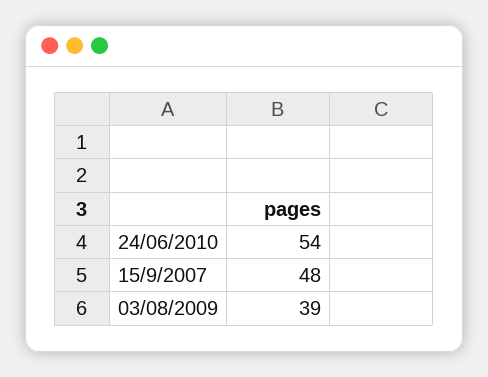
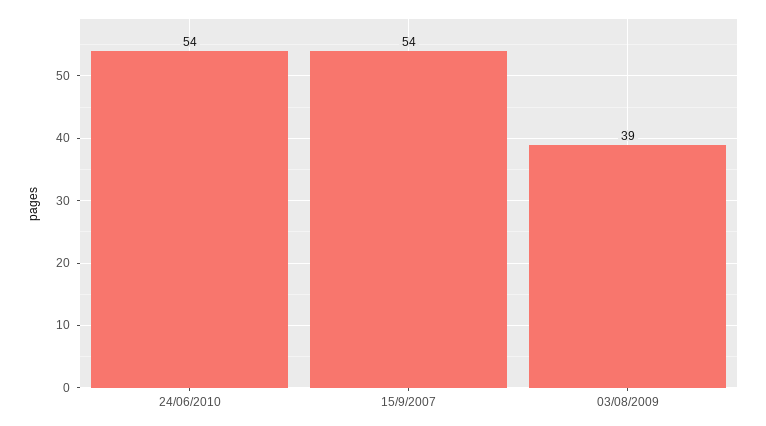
  {
    "24/06/2010": 54,
-   "15/9/2007": 48,
+   "15/9/2007": 54,
    "03/08/2009": 39
  }

